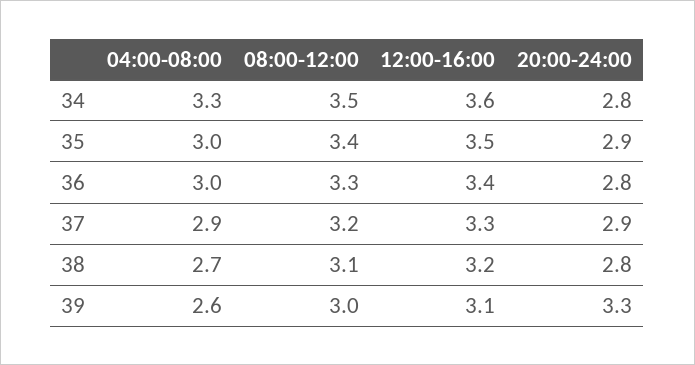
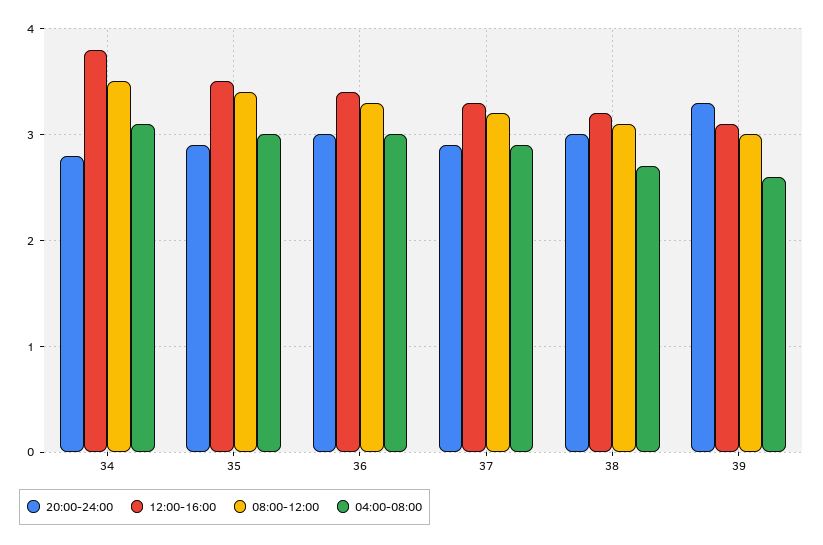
  {
    "04:00-08:00": {
-     "34": 3.3,
+     "34": 3.1,
      "35": 3,
      "36": 3,
      "37": 2.9,
      "38": 2.7,
      "39": 2.6
    },
    "08:00-12:00": {
      "34": 3.5,
      "35": 3.4,
      "36": 3.3,
      "37": 3.2,
      "38": 3.1,
      "39": 3
    },
    "12:00-16:00": {
-     "34": 3.6,
+     "34": 3.8,
      "35": 3.5,
      "36": 3.4,
      "37": 3.3,
      "38": 3.2,
      "39": 3.1
    },
    "20:00-24:00": {
      "34": 2.8,
      "35": 2.9,
-     "36": 2.8,
+     "36": 3,
      "37": 2.9,
-     "38": 2.8,
+     "38": 3,
      "39": 3.3
    }
  }

